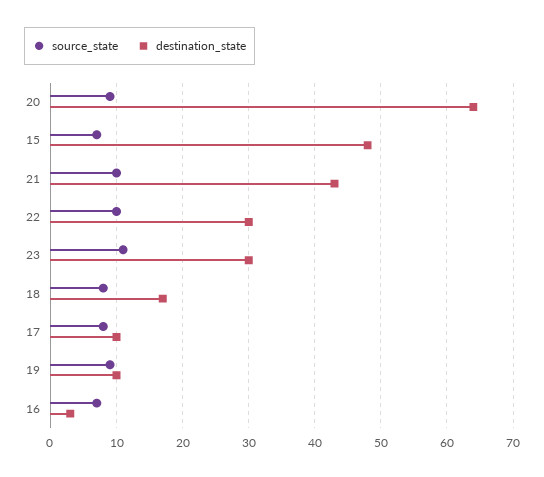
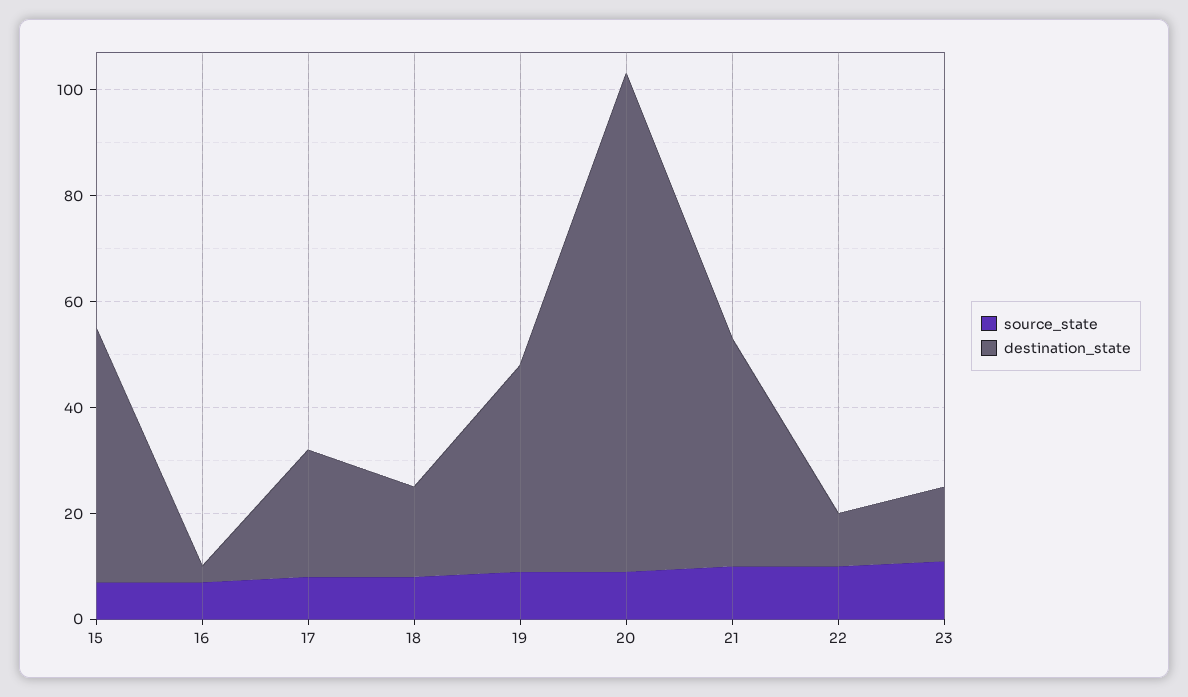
  {
    "source_state": {
      "20": 9,
      "15": 7,
      "21": 10,
      "22": 10,
      "23": 11,
      "18": 8,
      "17": 8,
      "19": 9,
      "16": 7
    },
    "destination_state": {
-     "20": 64,
+     "20": 95,
      "15": 48,
      "21": 43,
-     "22": 30,
+     "22": 10,
-     "23": 30,
+     "23": 15,
      "18": 17,
-     "17": 10,
+     "17": 25,
-     "19": 10,
+     "19": 40,
      "16": 3
    }
  }

